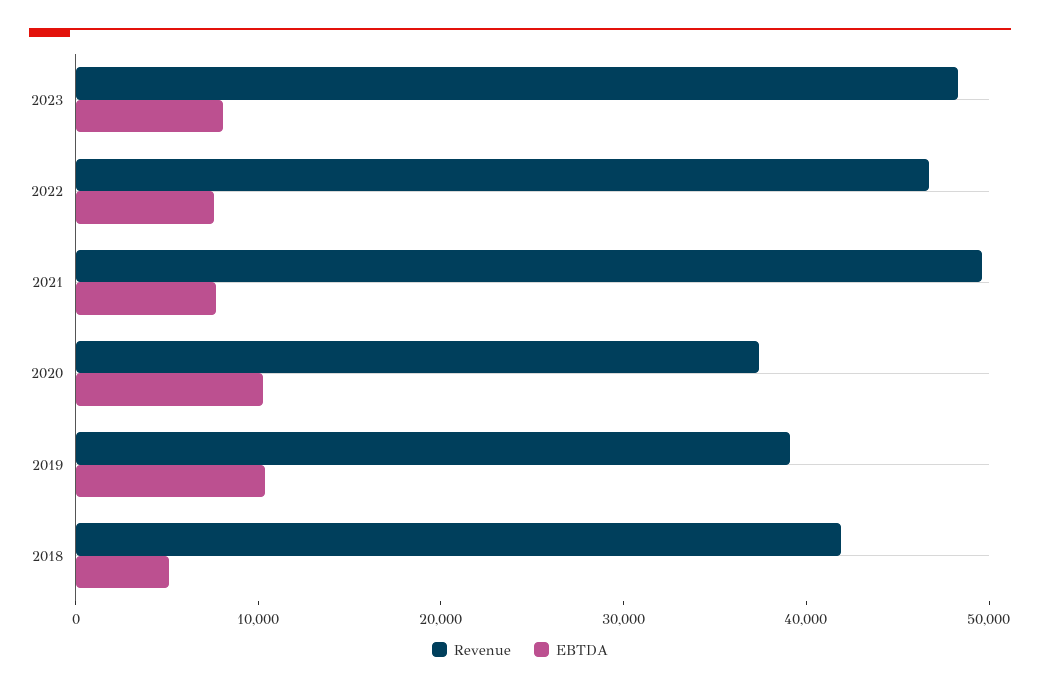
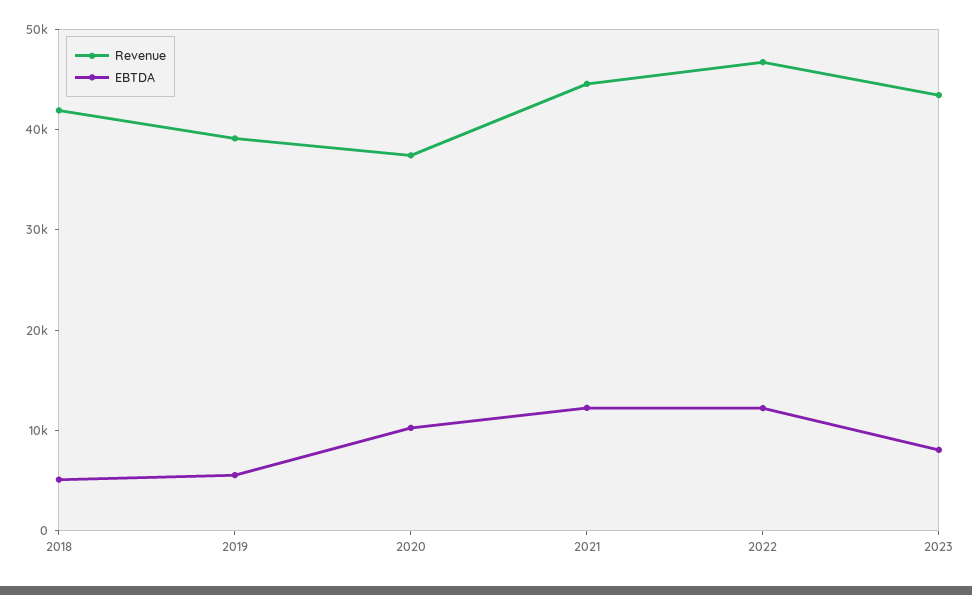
  {
    "Revenue": {
-     "2023": 48000,
+     "2023": 44000,
      "2022": 46000,
-     "2021": 50000,
+     "2021": 44000,
      "2020": 38000,
      "2019": 40000,
      "2018": 42000
    },
    "EBTDA": {
      "2023": 8000,
-     "2022": 8000,
+     "2022": 12000,
-     "2021": 8000,
+     "2021": 12000,
      "2020": 10000,
-     "2019": 10000,
+     "2019": 6000,
      "2018": 6000
    }
  }

